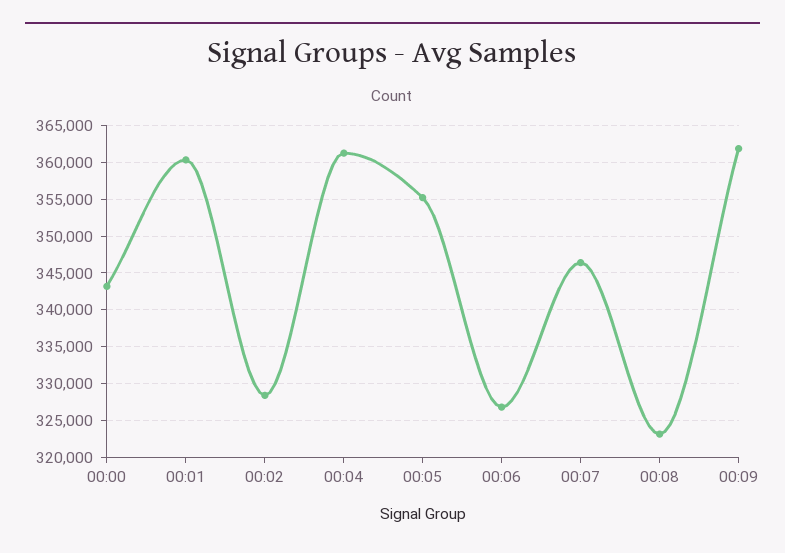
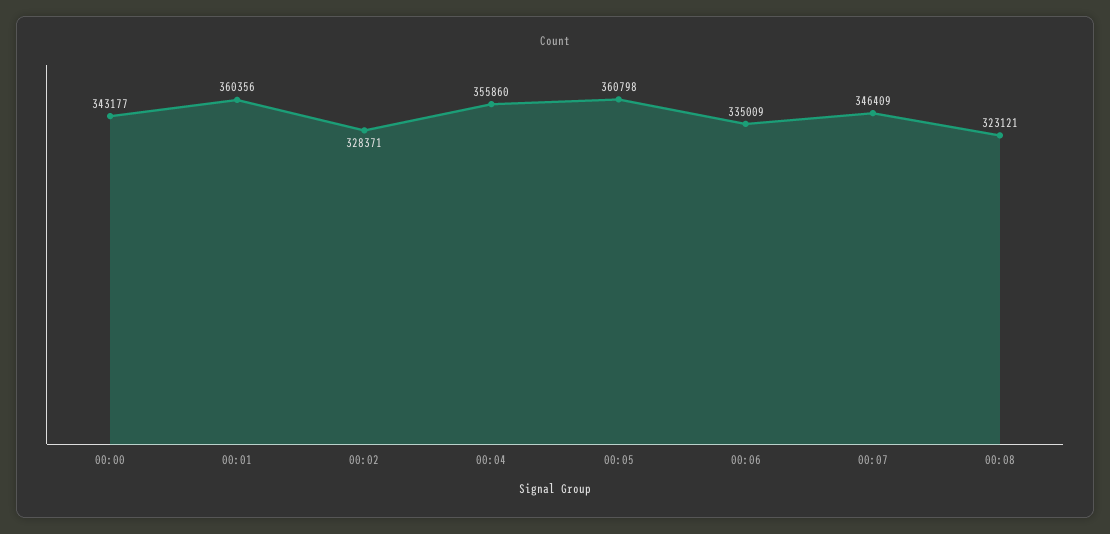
  {
    "00:00": 343177,
    "00:01": 360356,
    "00:02": 328371,
-   "00:04": 361000,
+   "00:04": 355860,
-   "00:05": 355000,
+   "00:05": 360798,
-   "00:06": 327000,
+   "00:06": 335009,
    "00:07": 346409,
-   "00:08": 323121,
+   "00:08": 323121
-   "00:09": 362000
  }

